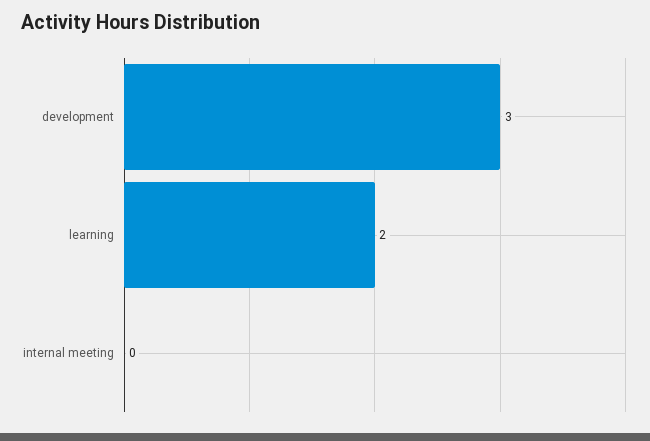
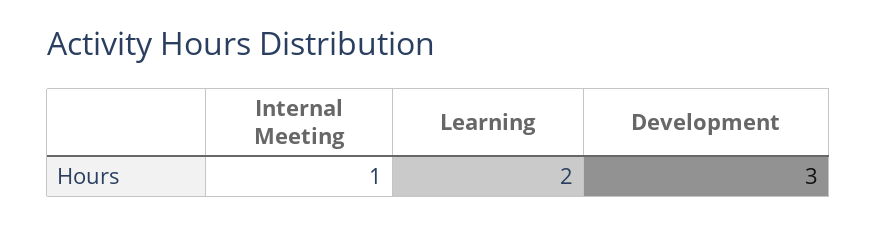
  {
    "development": 3,
    "learning": 2,
-   "internal meeting": 0
+   "internal meeting": 1
  }

